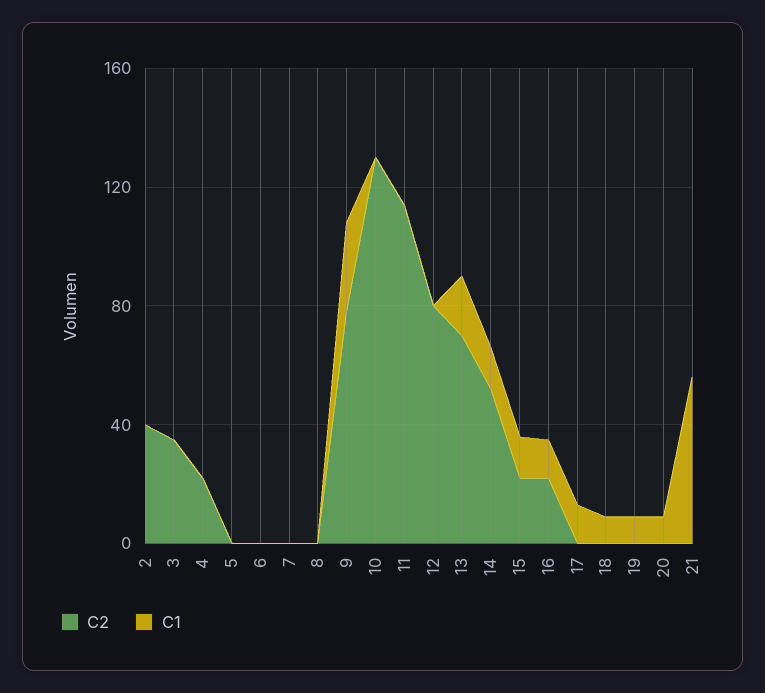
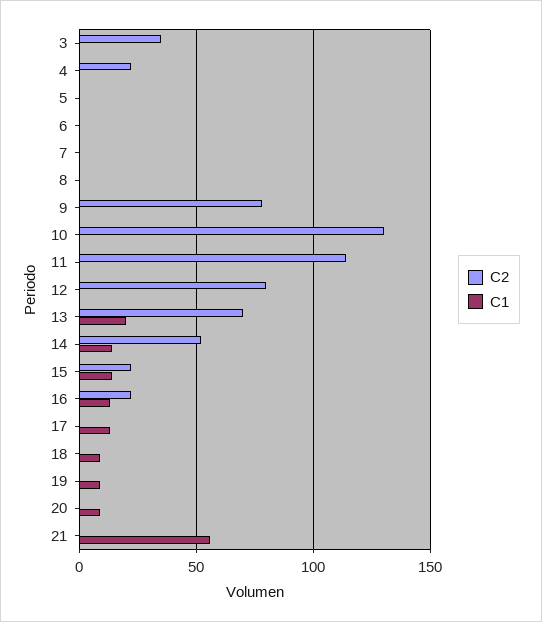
  {
    "C2": {
-     "2": 40,
      "3": 35,
      "4": 20,
      "5": 0,
      "6": 0,
      "7": 0,
      "8": 0,
      "9": 80,
      "10": 130,
      "11": 115,
      "12": 80,
      "13": 70,
      "14": 50,
      "15": 20,
      "16": 20,
      "17": 0,
      "18": 0,
      "19": 0,
      "20": 0,
      "21": 0
    },
    "C1": {
-     "2": 0,
      "3": 0,
      "4": 0,
      "5": 0,
      "6": 0,
      "7": 0,
      "8": 0,
-     "9": 30,
+     "9": 0,
      "10": 0,
      "11": 0,
      "12": 0,
      "13": 20,
      "14": 15,
      "15": 15,
      "16": 15,
      "17": 15,
      "18": 10,
      "19": 10,
      "20": 10,
      "21": 55
    }
  }

